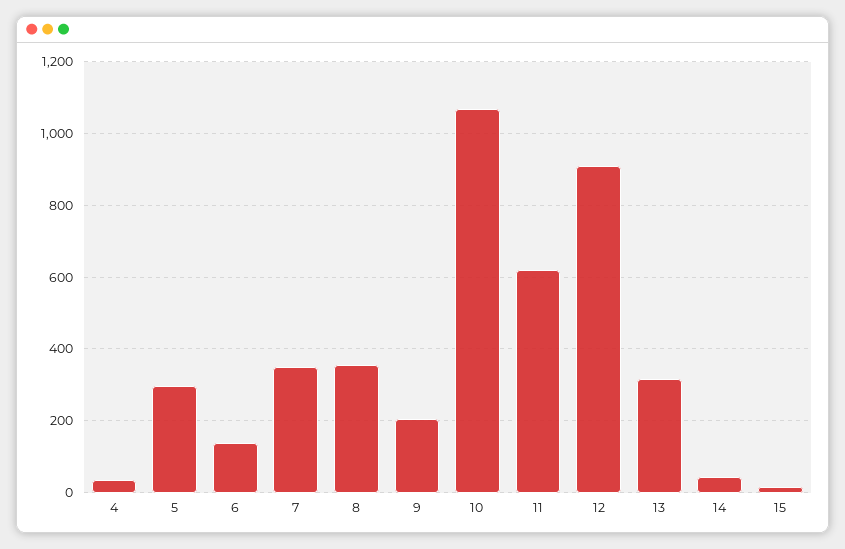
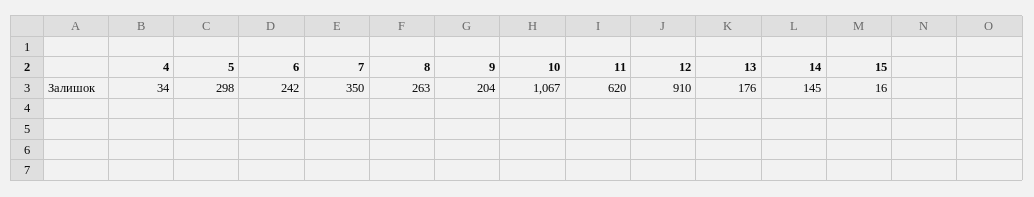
  {
    "4": 34,
    "5": 298,
-   "6": 140,
+   "6": 242,
    "7": 350,
-   "8": 360,
+   "8": 263,
    "9": 204,
    "10": 1067,
    "11": 620,
    "12": 910,
-   "13": 320,
+   "13": 176,
-   "14": 40,
+   "14": 145,
    "15": 16
  }

